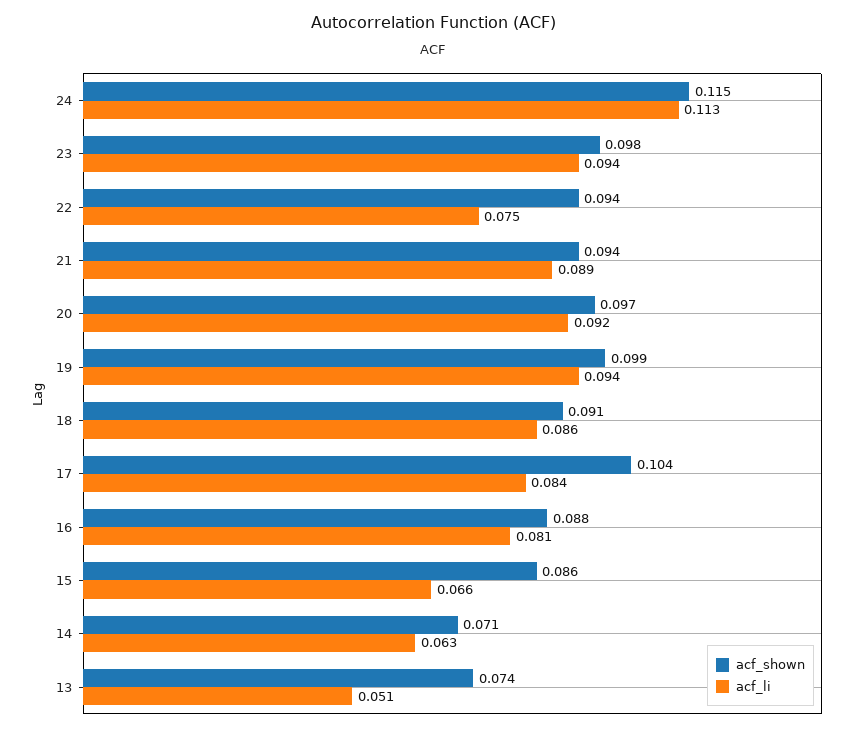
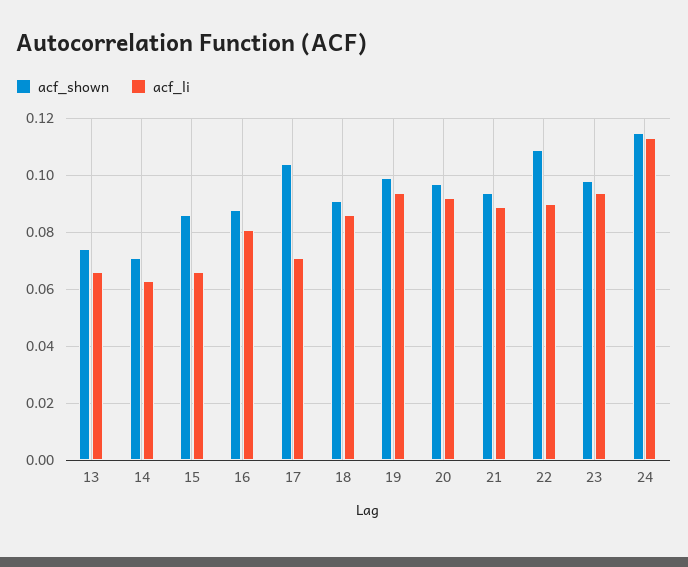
  {
    "acf_shown": {
      "24": 0.115,
      "23": 0.098,
-     "22": 0.094,
+     "22": 0.11,
      "21": 0.094,
      "20": 0.097,
      "19": 0.099,
      "18": 0.091,
      "17": 0.104,
      "16": 0.088,
      "15": 0.086,
      "14": 0.071,
      "13": 0.074
    },
    "acf_li": {
      "24": 0.113,
      "23": 0.094,
-     "22": 0.075,
+     "22": 0.09,
      "21": 0.089,
      "20": 0.092,
      "19": 0.094,
      "18": 0.086,
-     "17": 0.084,
+     "17": 0.07,
      "16": 0.081,
      "15": 0.066,
      "14": 0.063,
-     "13": 0.051
+     "13": 0.065
    }
  }

